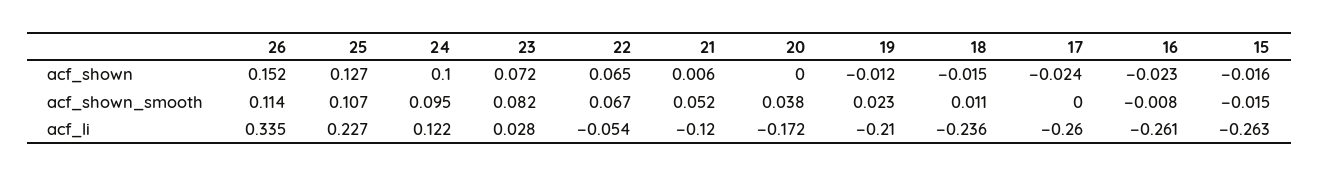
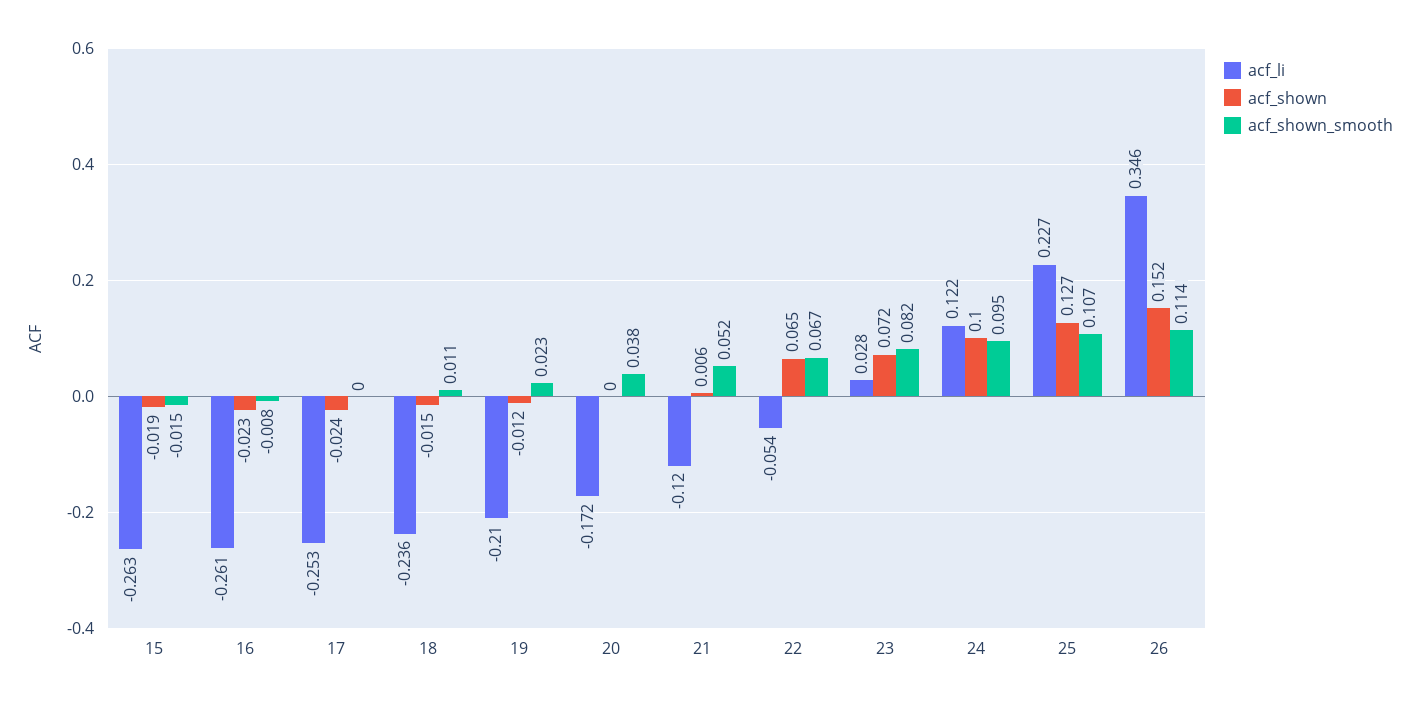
  {
    "acf_shown": {
      "26": 0.152,
      "25": 0.127,
      "24": 0.1,
      "23": 0.072,
      "22": 0.065,
      "21": 0.006,
      "20": 0,
      "19": -0.012,
      "18": -0.015,
      "17": -0.024,
      "16": -0.023,
-     "15": -0.016
+     "15": -0.019
    },
    "acf_shown_smooth": {
      "26": 0.114,
      "25": 0.107,
      "24": 0.095,
      "23": 0.082,
      "22": 0.067,
      "21": 0.052,
      "20": 0.038,
      "19": 0.023,
      "18": 0.011,
      "17": 0,
      "16": -0.008,
      "15": -0.015
    },
    "acf_li": {
-     "26": 0.335,
+     "26": 0.346,
      "25": 0.227,
      "24": 0.122,
      "23": 0.028,
      "22": -0.054,
      "21": -0.12,
      "20": -0.172,
      "19": -0.21,
      "18": -0.236,
-     "17": -0.26,
+     "17": -0.253,
      "16": -0.261,
      "15": -0.263
    }
  }

